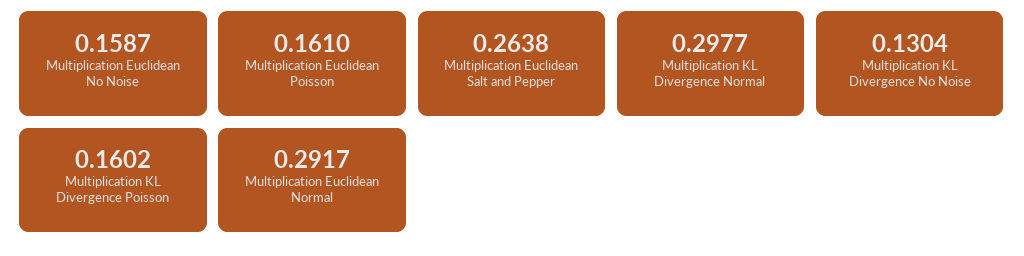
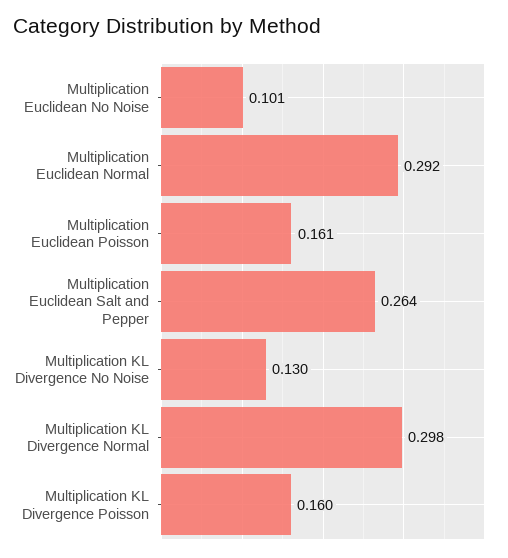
  {
-   "Multiplication Euclidean No Noise": 0.1587,
+   "Multiplication Euclidean No Noise": 0.101,
    "Multiplication Euclidean Poisson": 0.161,
    "Multiplication Euclidean Salt and Pepper": 0.2638,
    "Multiplication KL Divergence Normal": 0.2977,
    "Multiplication KL Divergence No Noise": 0.1304,
    "Multiplication KL Divergence Poisson": 0.1602,
    "Multiplication Euclidean Normal": 0.2917
  }

